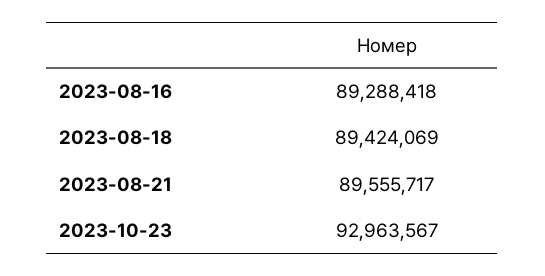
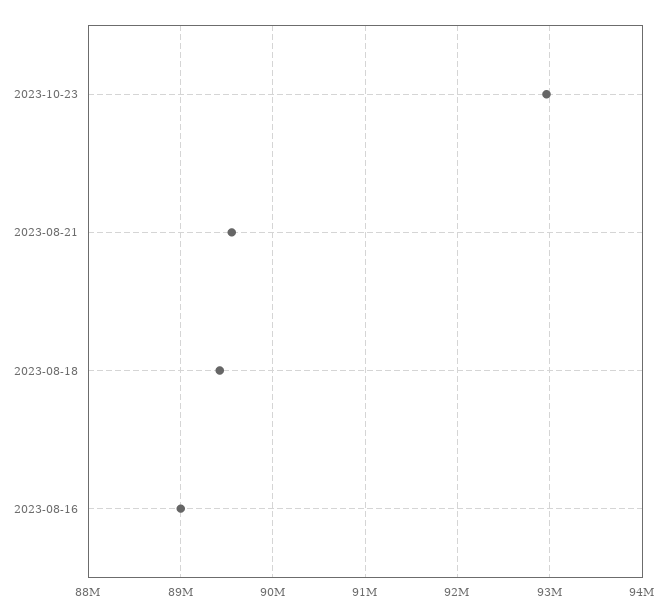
  {
-   "2023-08-16": 89288418,
+   "2023-08-16": 89000000,
    "2023-08-18": 89424069,
    "2023-08-21": 89555717,
    "2023-10-23": 92963567
  }

